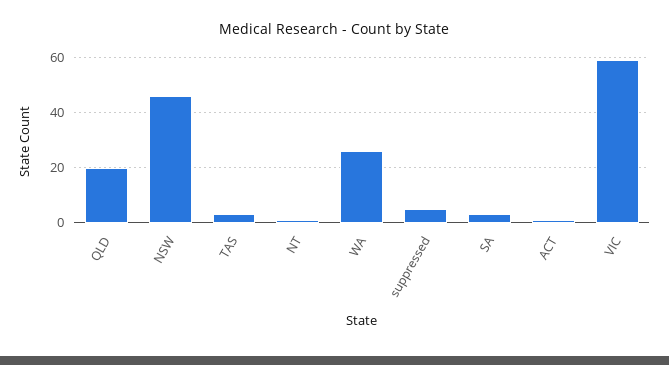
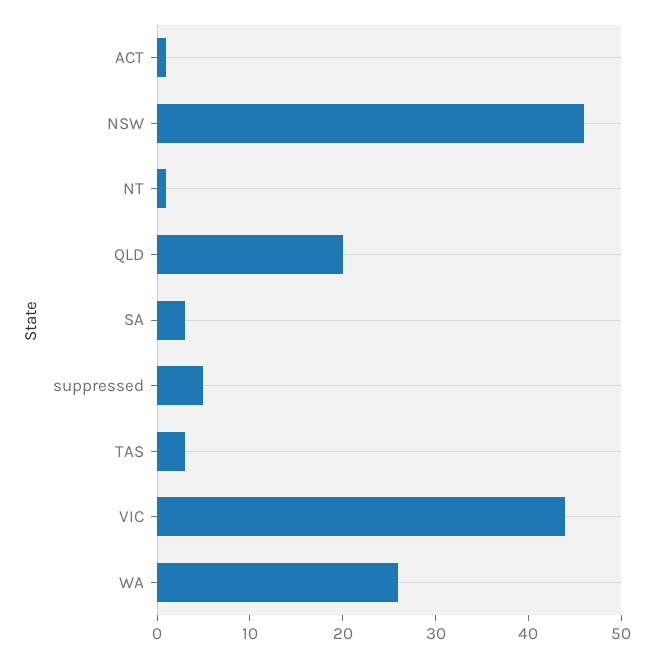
  {
    "QLD": 20,
    "NSW": 46,
    "TAS": 3,
    "NT": 1,
    "WA": 26,
    "suppressed": 5,
    "SA": 3,
    "ACT": 1,
-   "VIC": 60
+   "VIC": 44
  }

